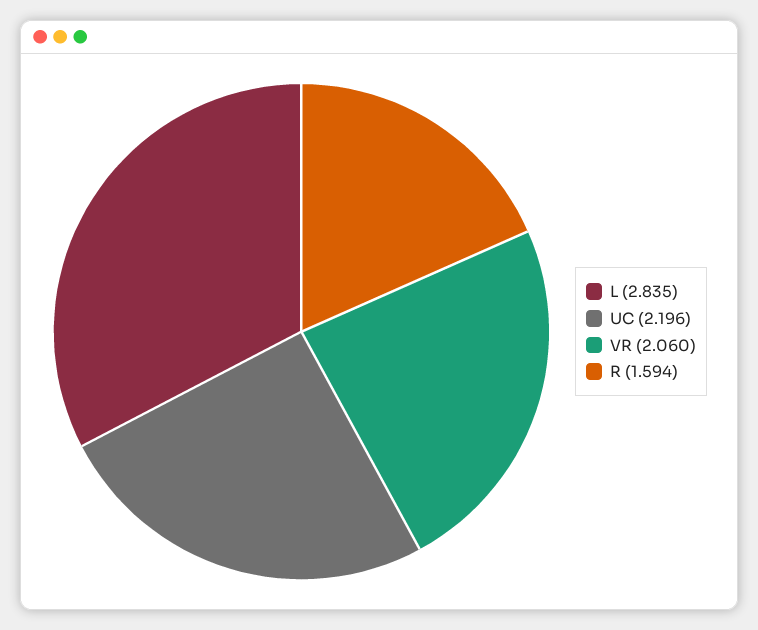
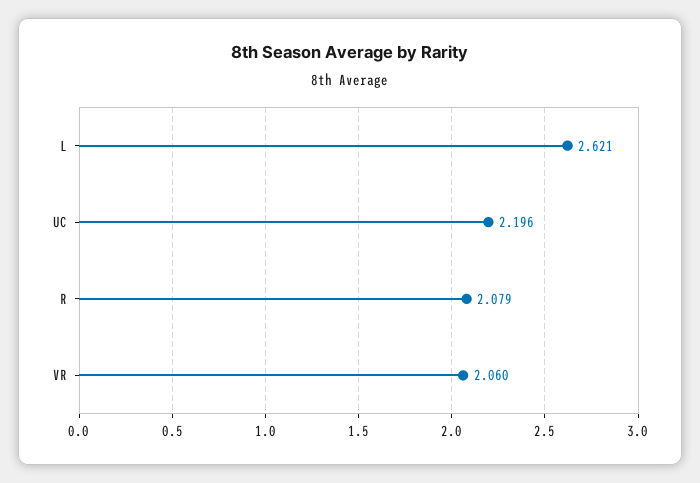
  {
-   "L": 2.835,
+   "L": 2.621,
    "UC": 2.196,
    "VR": 2.06,
-   "R": 1.594
+   "R": 2.079
  }

